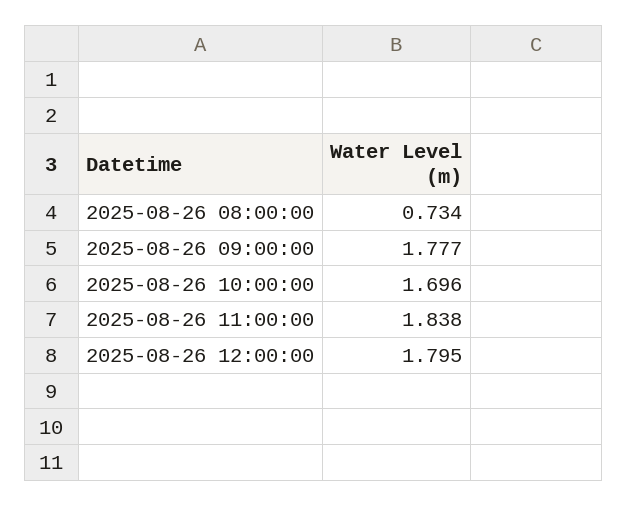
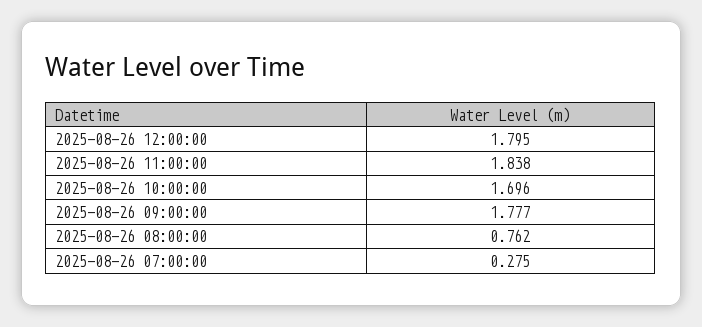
  {
-   "2025-08-26 08:00:00": 0.734,
+   "2025-08-26 08:00:00": 0.762,
    "2025-08-26 09:00:00": 1.777,
    "2025-08-26 10:00:00": 1.696,
    "2025-08-26 11:00:00": 1.838,
-   "2025-08-26 12:00:00": 1.795
+   "2025-08-26 12:00:00": 1.795,
+   "2025-08-26 07:00:00": 0.275
  }

